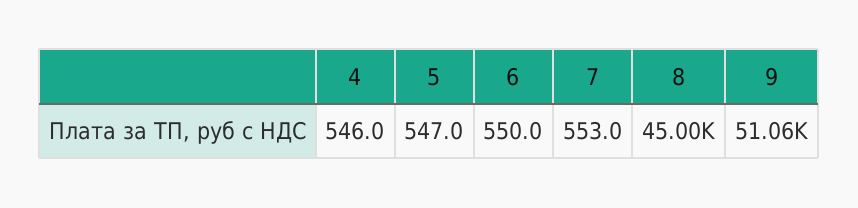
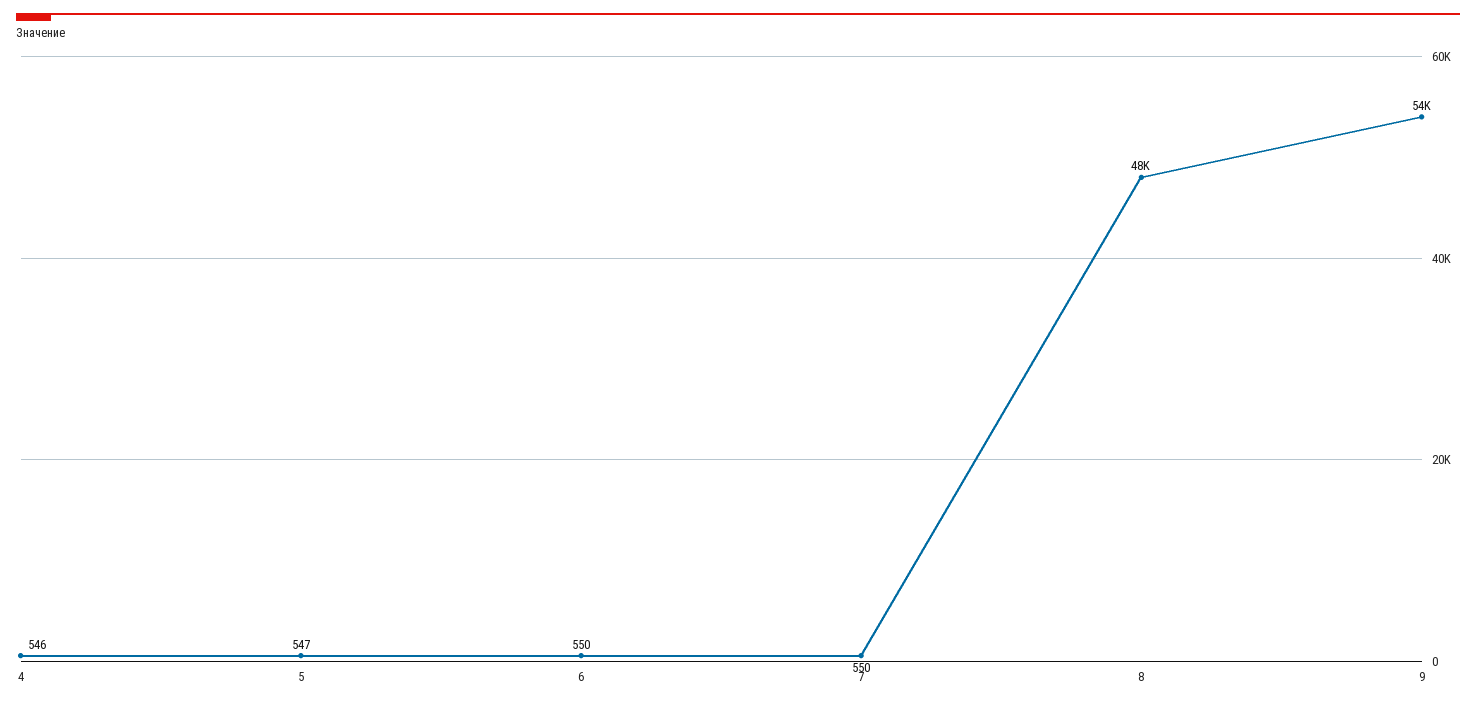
  {
    "4": 546,
    "5": 547,
    "6": 550,
-   "7": 553,
+   "7": 550,
-   "8": 45000,
+   "8": 48000,
-   "9": 51060
+   "9": 54000
  }

